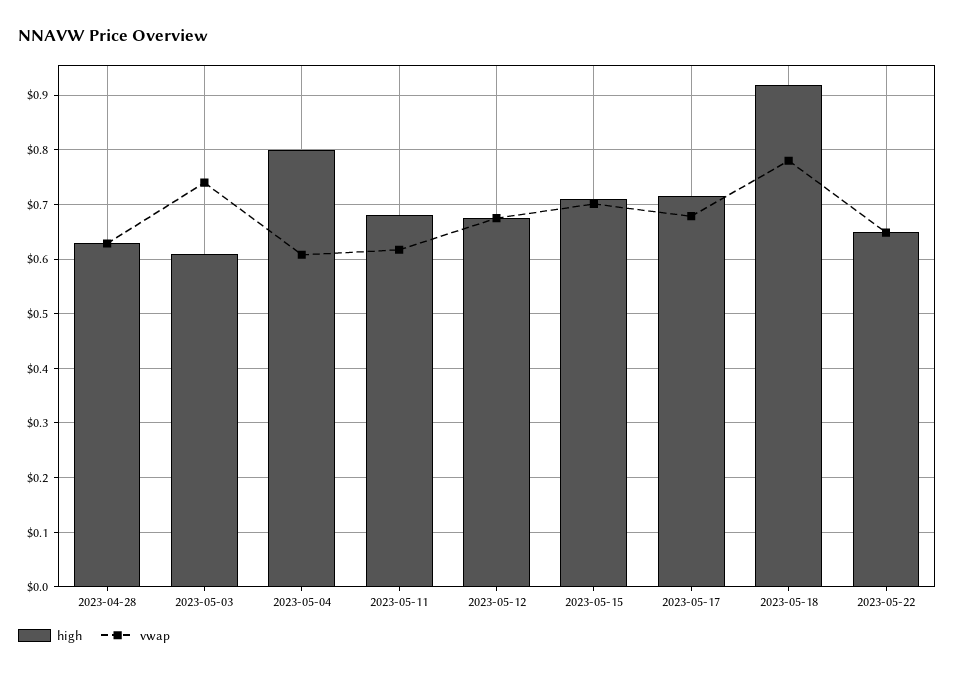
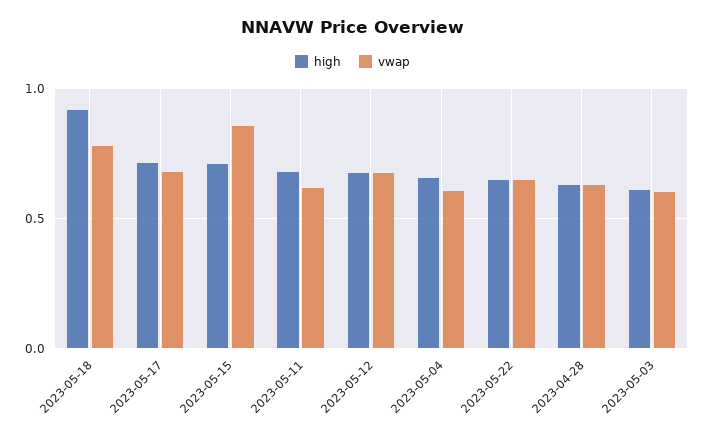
  {
    "high": {
      "2023-04-28": 0.64,
      "2023-05-03": 0.62,
-     "2023-05-04": 0.8,
+     "2023-05-04": 0.65,
      "2023-05-11": 0.68,
      "2023-05-12": 0.68,
      "2023-05-15": 0.72,
      "2023-05-17": 0.72,
      "2023-05-18": 0.92,
      "2023-05-22": 0.66
    },
    "vwap": {
      "2023-04-28": 0.62,
-     "2023-05-03": 0.74,
+     "2023-05-03": 0.6,
      "2023-05-04": 0.6,
      "2023-05-11": 0.62,
      "2023-05-12": 0.68,
-     "2023-05-15": 0.7,
+     "2023-05-15": 0.85,
      "2023-05-17": 0.68,
      "2023-05-18": 0.78,
      "2023-05-22": 0.64
    }
  }

